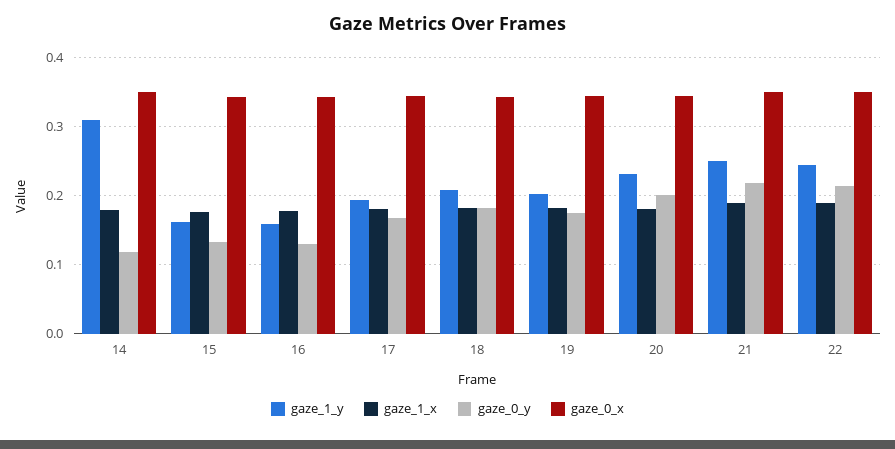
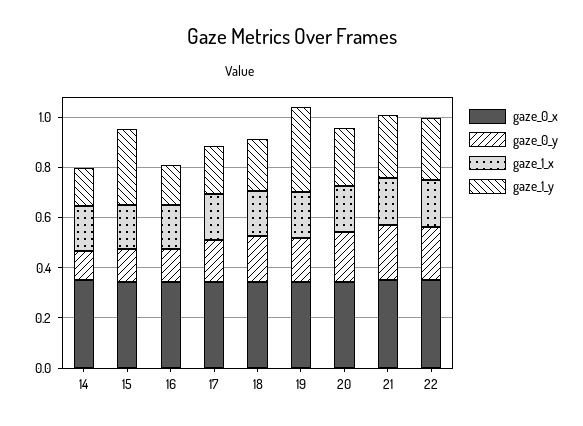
  {
    "gaze_1_y": {
-     "14": 0.31,
+     "14": 0.15,
-     "15": 0.16,
+     "15": 0.3,
      "16": 0.16,
      "17": 0.19,
      "18": 0.21,
-     "19": 0.2,
+     "19": 0.35,
      "20": 0.23,
      "21": 0.25,
      "22": 0.24
    },
    "gaze_1_x": {
      "14": 0.18,
      "15": 0.18,
      "16": 0.18,
      "17": 0.18,
      "18": 0.18,
      "19": 0.18,
      "20": 0.18,
      "21": 0.19,
      "22": 0.19
    },
    "gaze_0_y": {
      "14": 0.12,
      "15": 0.13,
      "16": 0.13,
      "17": 0.17,
      "18": 0.18,
      "19": 0.18,
      "20": 0.2,
      "21": 0.22,
      "22": 0.21
    },
    "gaze_0_x": {
      "14": 0.35,
      "15": 0.34,
      "16": 0.34,
      "17": 0.34,
      "18": 0.34,
      "19": 0.34,
      "20": 0.34,
      "21": 0.35,
      "22": 0.35
    }
  }

